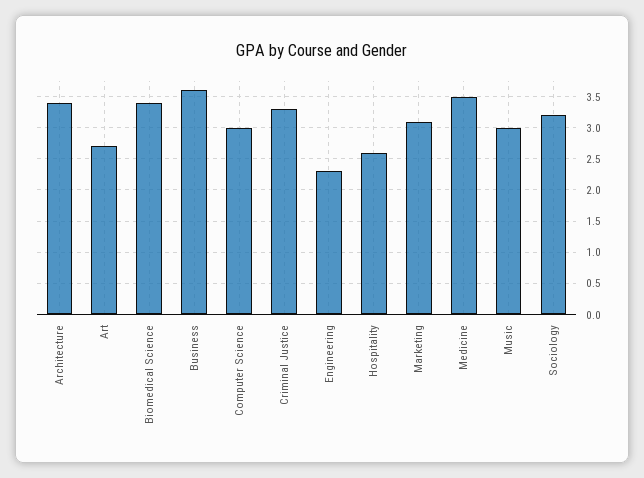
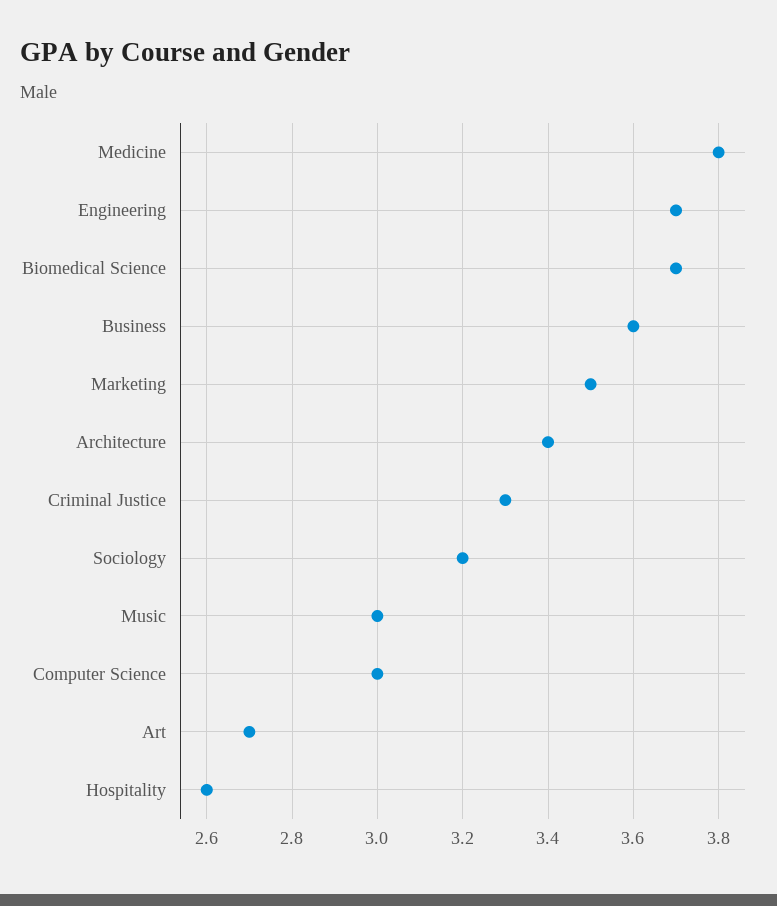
  {
    "Architecture": 3.4,
    "Art": 2.7,
-   "Biomedical Science": 3.4,
+   "Biomedical Science": 3.7,
    "Business": 3.6,
    "Computer Science": 3,
    "Criminal Justice": 3.3,
-   "Engineering": 2.3,
+   "Engineering": 3.7,
    "Hospitality": 2.6,
-   "Marketing": 3.1,
+   "Marketing": 3.5,
-   "Medicine": 3.5,
+   "Medicine": 3.8,
    "Music": 3,
    "Sociology": 3.2
  }

